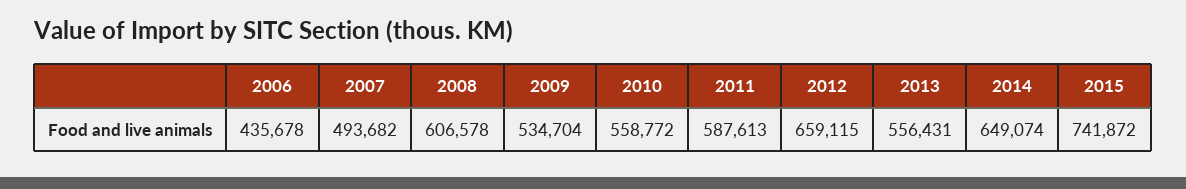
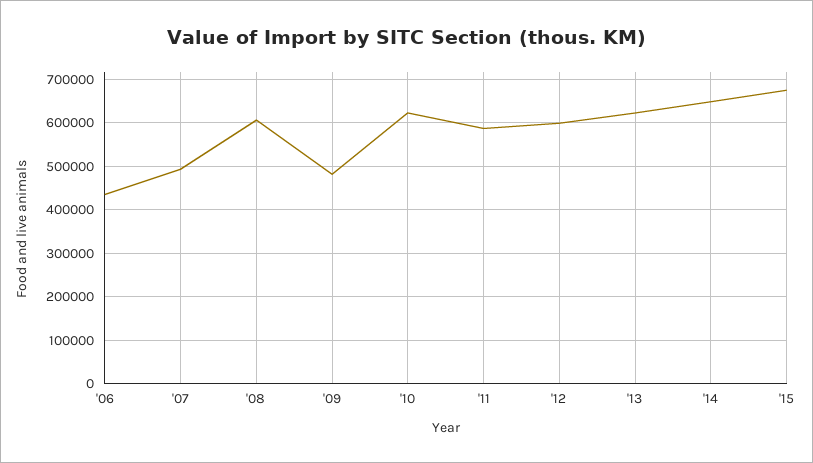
  {
    "2006": 435678,
    "2007": 493682,
    "2008": 606578,
-   "2009": 534704,
+   "2009": 480000,
-   "2010": 558772,
+   "2010": 620000,
    "2011": 587613,
-   "2012": 659115,
+   "2012": 600000,
-   "2013": 556431,
+   "2013": 620000,
    "2014": 649074,
-   "2015": 741872
+   "2015": 680000
  }

